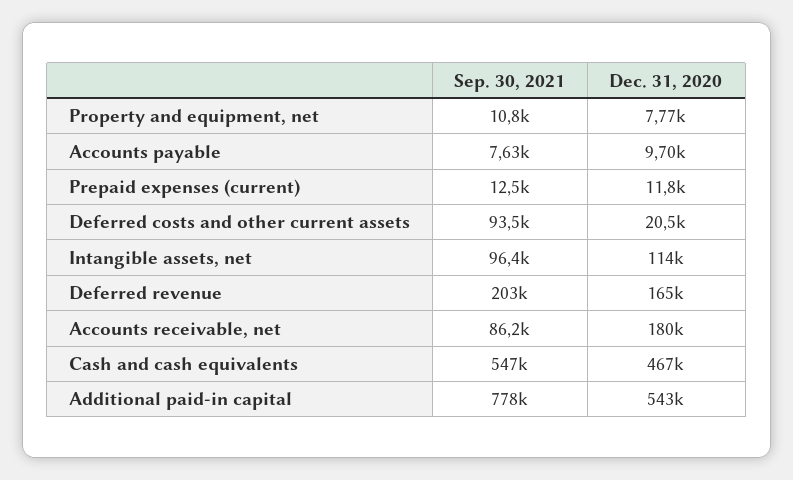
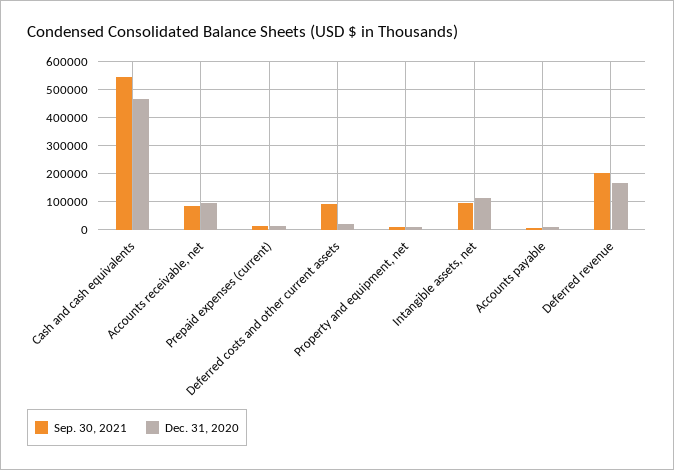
  {
    "Sep. 30, 2021": {
      "Property and equipment, net": 10800,
      "Accounts payable": 7630,
      "Prepaid expenses (current)": 12500,
      "Deferred costs and other current assets": 93500,
      "Intangible assets, net": 96400,
      "Deferred revenue": 203000,
      "Accounts receivable, net": 86200,
-     "Cash and cash equivalents": 547000,
+     "Cash and cash equivalents": 547000
-     "Additional paid-in capital": 778000
    },
    "Dec. 31, 2020": {
      "Property and equipment, net": 7770,
      "Accounts payable": 9700,
      "Prepaid expenses (current)": 11800,
      "Deferred costs and other current assets": 20500,
      "Intangible assets, net": 114000,
      "Deferred revenue": 165000,
-     "Accounts receivable, net": 180000,
+     "Accounts receivable, net": 100000,
-     "Cash and cash equivalents": 467000,
+     "Cash and cash equivalents": 467000
-     "Additional paid-in capital": 543000
    }
  }

